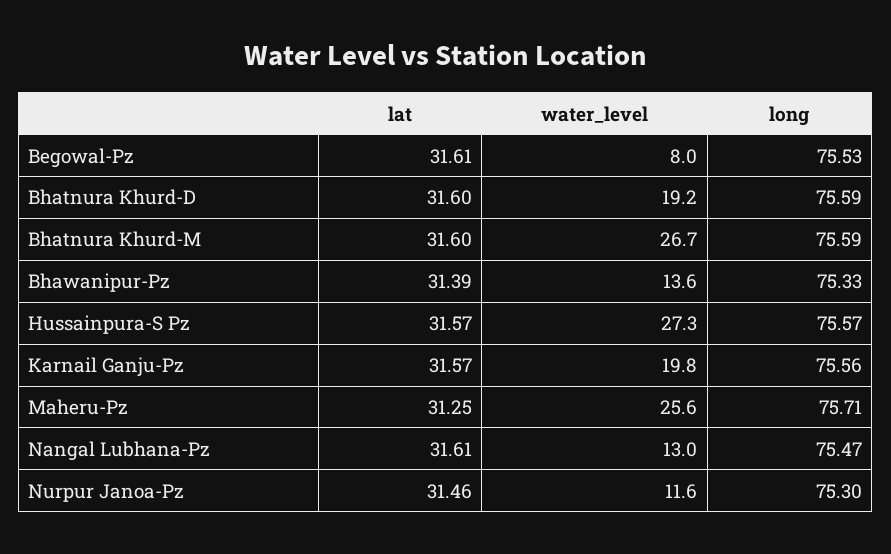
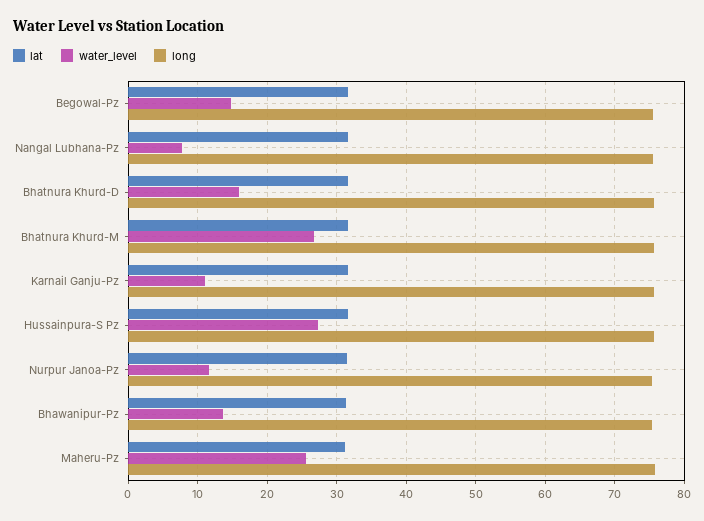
  {
    "lat": {
      "Begowal-Pz": 31.61,
      "Bhatnura Khurd-D": 31.6,
      "Bhatnura Khurd-M": 31.6,
      "Bhawanipur-Pz": 31.39,
      "Hussainpura-S Pz": 31.57,
      "Karnail Ganju-Pz": 31.57,
      "Maheru-Pz": 31.25,
      "Nangal Lubhana-Pz": 31.61,
      "Nurpur Janoa-Pz": 31.46
    },
    "water_level": {
-     "Begowal-Pz": 8,
+     "Begowal-Pz": 15,
-     "Bhatnura Khurd-D": 19.2,
+     "Bhatnura Khurd-D": 16,
      "Bhatnura Khurd-M": 26.7,
      "Bhawanipur-Pz": 13.6,
      "Hussainpura-S Pz": 27.3,
-     "Karnail Ganju-Pz": 19.8,
+     "Karnail Ganju-Pz": 11,
      "Maheru-Pz": 25.6,
-     "Nangal Lubhana-Pz": 13,
+     "Nangal Lubhana-Pz": 8,
      "Nurpur Janoa-Pz": 11.6
    },
    "long": {
      "Begowal-Pz": 75.53,
      "Bhatnura Khurd-D": 75.59,
      "Bhatnura Khurd-M": 75.59,
      "Bhawanipur-Pz": 75.33,
      "Hussainpura-S Pz": 75.57,
      "Karnail Ganju-Pz": 75.56,
      "Maheru-Pz": 75.71,
      "Nangal Lubhana-Pz": 75.47,
      "Nurpur Janoa-Pz": 75.3
    }
  }

